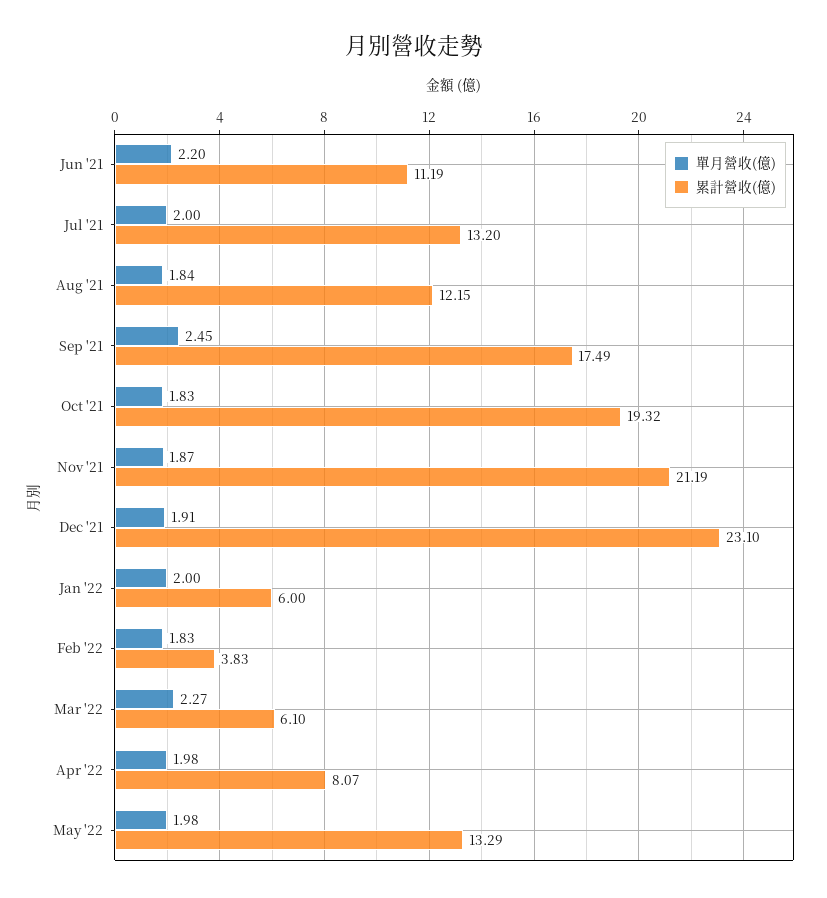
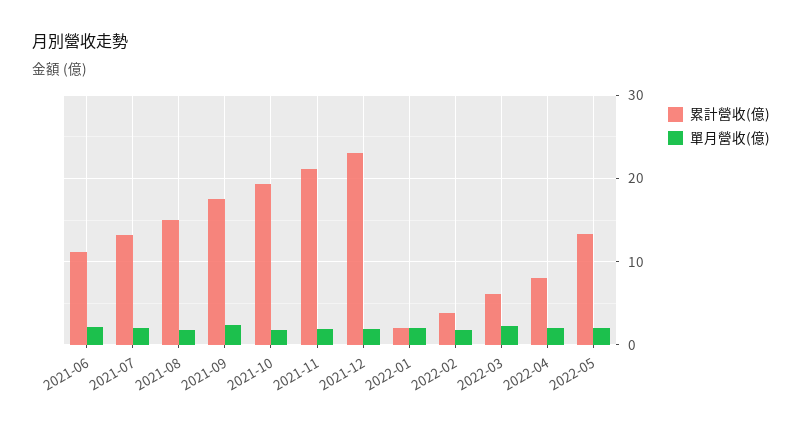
  {
    "單月營收(億)": {
      "Jun '21": 2.2,
      "Jul '21": 2,
      "Aug '21": 1.84,
      "Sep '21": 2.45,
      "Oct '21": 1.83,
      "Nov '21": 1.87,
      "Dec '21": 1.91,
      "Jan '22": 2,
      "Feb '22": 1.83,
      "Mar '22": 2.27,
      "Apr '22": 1.98,
      "May '22": 1.98
    },
    "累計營收(億)": {
      "Jun '21": 11.19,
      "Jul '21": 13.2,
-     "Aug '21": 12.15,
+     "Aug '21": 15,
      "Sep '21": 17.49,
      "Oct '21": 19.32,
      "Nov '21": 21.19,
      "Dec '21": 23.1,
-     "Jan '22": 6,
+     "Jan '22": 2,
      "Feb '22": 3.83,
      "Mar '22": 6.1,
      "Apr '22": 8.07,
      "May '22": 13.29
    }
  }

